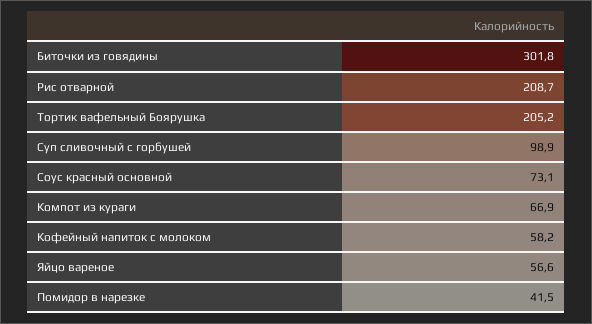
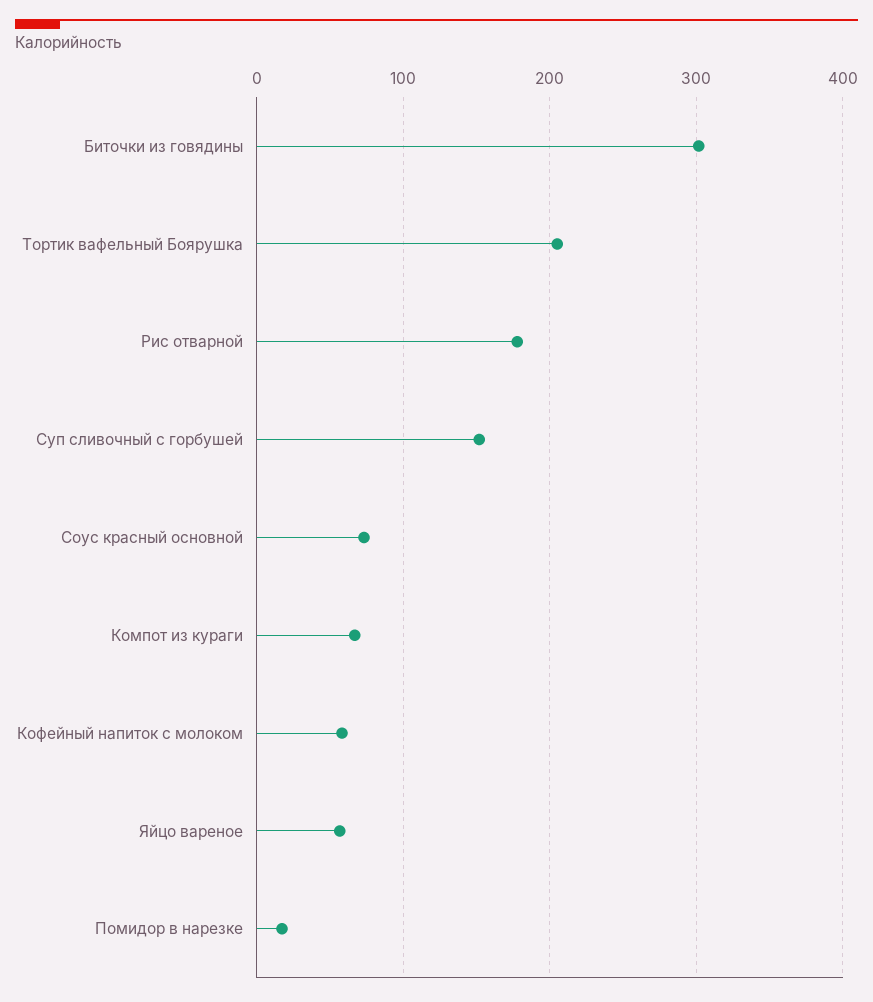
  {
    "Биточки из говядины": 301.8,
-   "Рис отварной": 208.7,
+   "Рис отварной": 180,
    "Тортик вафельный Боярушка": 205.2,
-   "Суп сливочный с горбушей": 98.9,
+   "Суп сливочный с горбушей": 150,
    "Соус красный основной": 73.1,
    "Компот из кураги": 66.9,
    "Кофейный напиток с молоком": 58.2,
    "Яйцо вареное": 56.6,
-   "Помидор в нарезке": 41.5
+   "Помидор в нарезке": 20
  }

